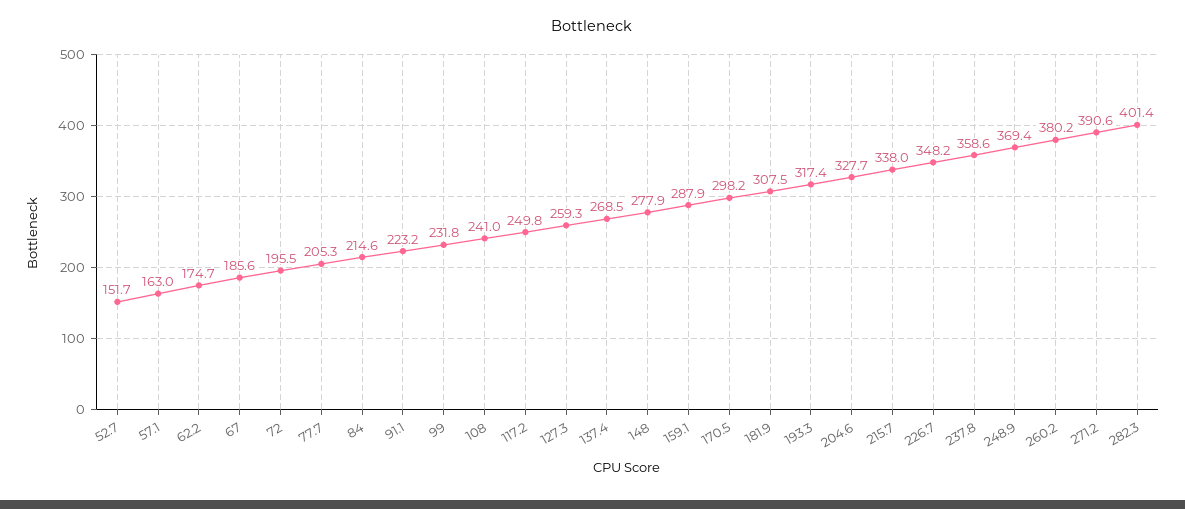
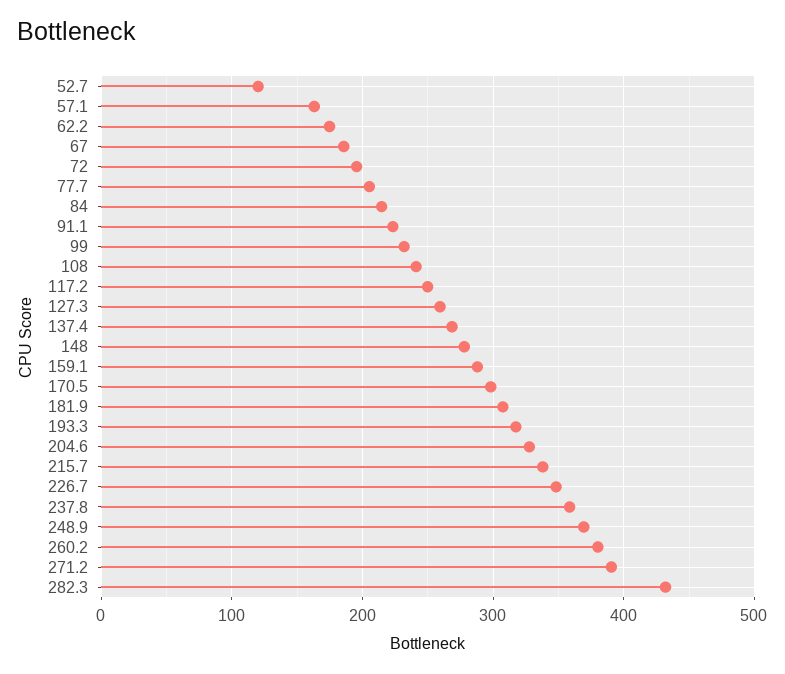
  {
-   "52.7": 151.7,
+   "52.7": 120,
    "57.1": 163,
    "62.2": 174.7,
    "67": 185.6,
    "72": 195.5,
    "77.7": 205.3,
    "84": 214.6,
    "91.1": 223.2,
    "99": 231.8,
    "108": 241,
    "117.2": 249.8,
    "127.3": 259.3,
    "137.4": 268.5,
    "148": 277.9,
    "159.1": 287.9,
    "170.5": 298.2,
    "181.9": 307.5,
    "193.3": 317.4,
    "204.6": 327.7,
    "215.7": 338,
    "226.7": 348.2,
    "237.8": 358.6,
    "248.9": 369.4,
    "260.2": 380.2,
    "271.2": 390.6,
-   "282.3": 401.4
+   "282.3": 430
  }

